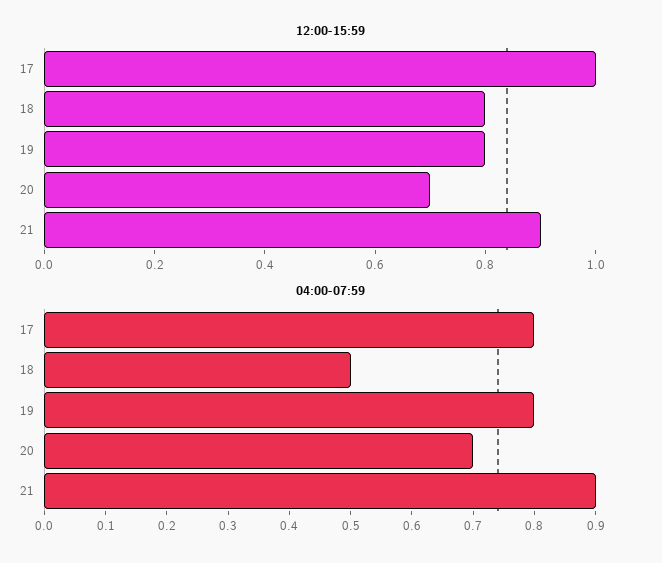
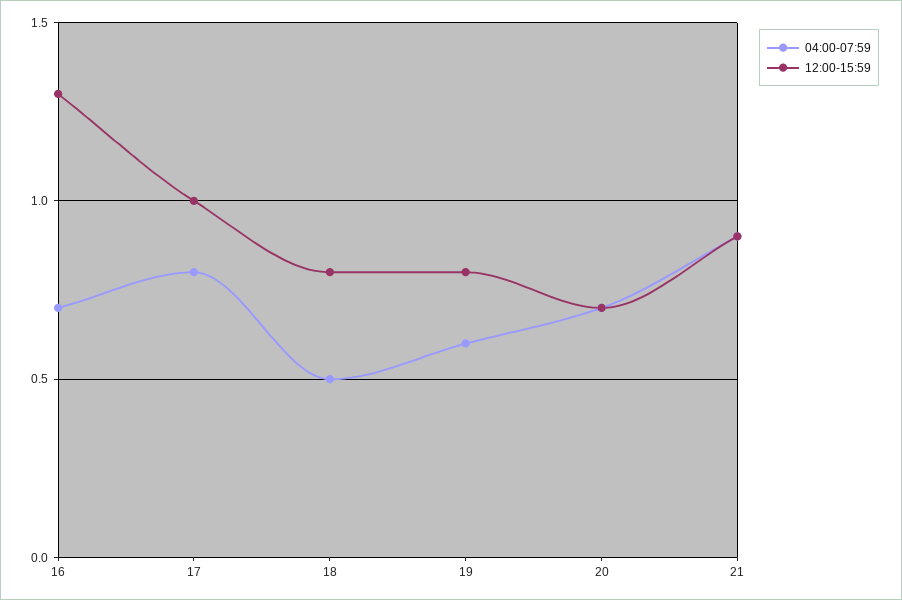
  {
    "12:00-15:59": {
      "17": 1,
      "18": 0.8,
      "19": 0.8,
      "20": 0.7,
-     "21": 0.9
+     "21": 0.9,
+     "16": 1.3
    },
    "04:00-07:59": {
      "17": 0.8,
      "18": 0.5,
-     "19": 0.8,
+     "19": 0.6,
      "20": 0.7,
-     "21": 0.9
+     "21": 0.9,
+     "16": 0.7
    }
  }

